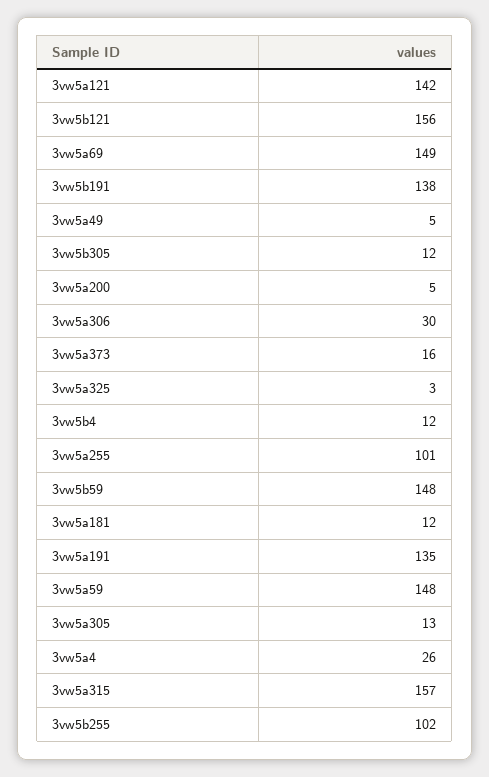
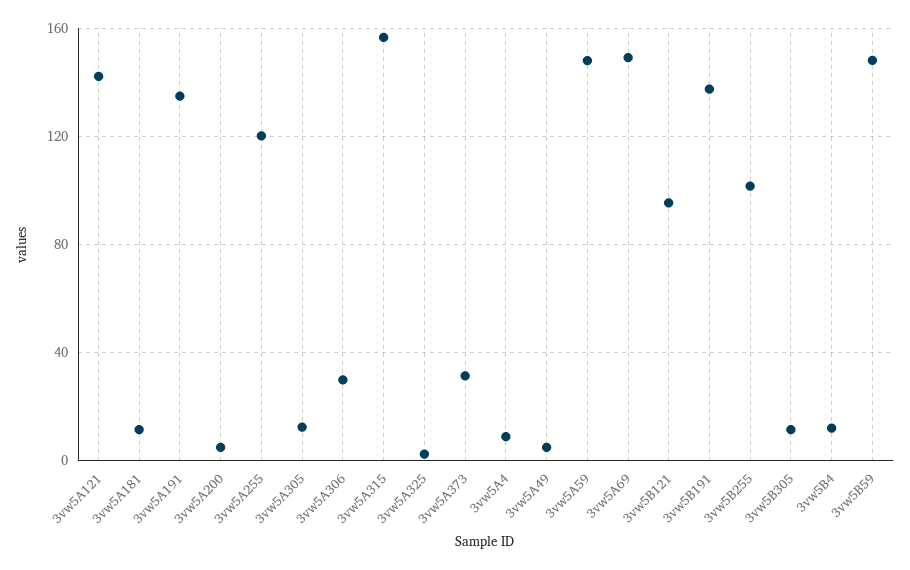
  {
    "3vw5a121": 142,
-   "3vw5b121": 156,
+   "3vw5b121": 95,
    "3vw5a69": 149,
    "3vw5b191": 138,
    "3vw5a49": 5,
    "3vw5b305": 12,
    "3vw5a200": 5,
    "3vw5a306": 30,
-   "3vw5a373": 16,
+   "3vw5a373": 30,
    "3vw5a325": 3,
    "3vw5b4": 12,
-   "3vw5a255": 101,
+   "3vw5a255": 120,
    "3vw5b59": 148,
    "3vw5a181": 12,
    "3vw5a191": 135,
    "3vw5a59": 148,
    "3vw5a305": 13,
-   "3vw5a4": 26,
+   "3vw5a4": 10,
    "3vw5a315": 157,
    "3vw5b255": 102
  }

